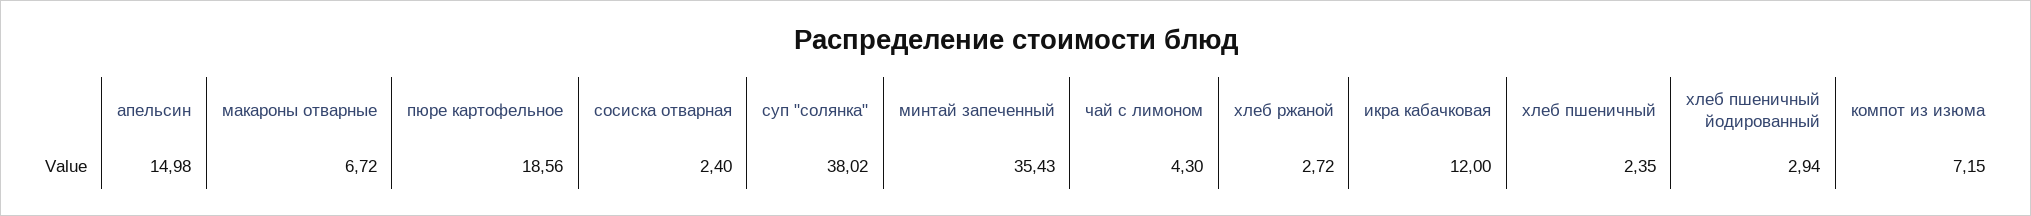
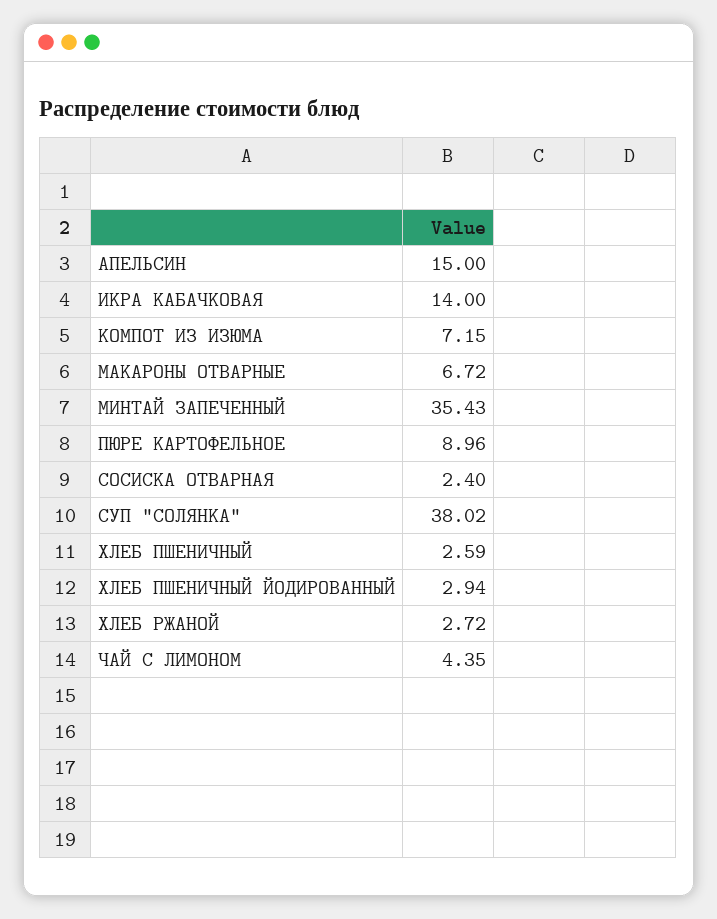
  {
-   "апельсин": 14.98,
+   "апельсин": 15,
    "макароны отварные": 6.72,
-   "пюре картофельное": 18.56,
+   "пюре картофельное": 8.96,
    "сосиска отварная": 2.4,
    "суп \"солянка\"": 38.02,
    "минтай запеченный": 35.43,
-   "чай с лимоном": 4.3,
+   "чай с лимоном": 4.35,
    "хлеб ржаной": 2.72,
-   "икра кабачковая": 12,
+   "икра кабачковая": 14,
-   "хлеб пшеничный": 2.35,
+   "хлеб пшеничный": 2.59,
    "хлеб пшеничный йодированный": 2.94,
    "компот из изюма": 7.15
  }

